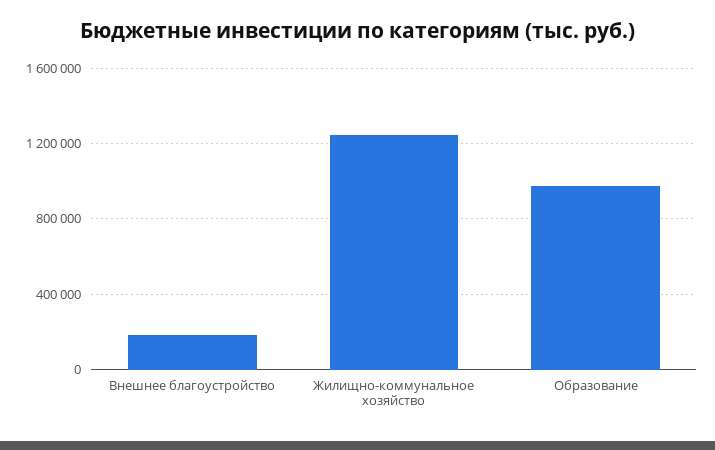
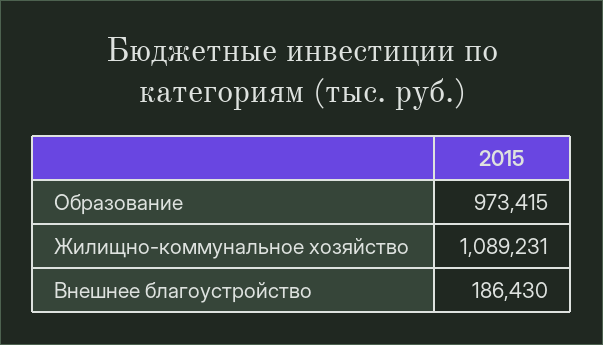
  {
    "Внешнее благоустройство": 186430,
-   "Жилищно-коммунальное хозяйство": 1250000,
+   "Жилищно-коммунальное хозяйство": 1089231,
    "Образование": 973415
  }

